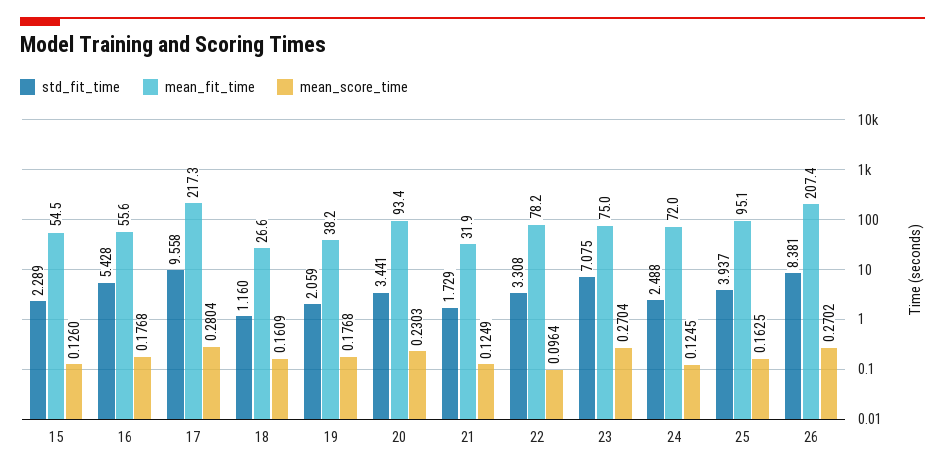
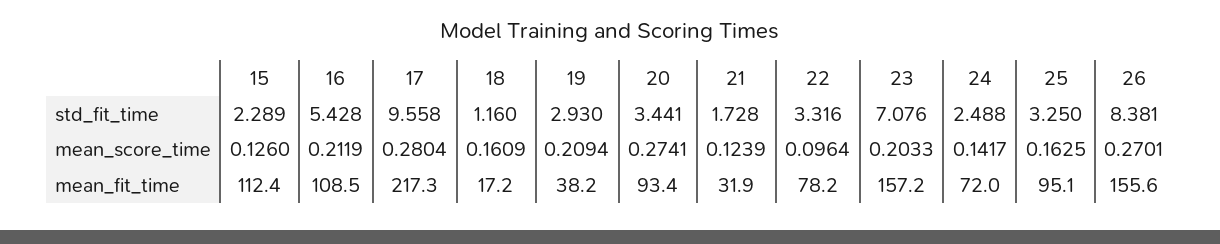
  {
    "std_fit_time": {
      "15": 2.289,
      "16": 5.428,
      "17": 9.558,
      "18": 1.16,
-     "19": 2.059,
+     "19": 2.93,
      "20": 3.441,
-     "21": 1.729,
+     "21": 1.728,
-     "22": 3.308,
+     "22": 3.316,
-     "23": 7.075,
+     "23": 7.076,
      "24": 2.488,
-     "25": 3.937,
+     "25": 3.25,
      "26": 8.381
    },
    "mean_fit_time": {
-     "15": 54.5,
+     "15": 112.4,
-     "16": 55.6,
+     "16": 108.5,
      "17": 217.3,
-     "18": 26.6,
+     "18": 17.2,
      "19": 38.2,
      "20": 93.4,
      "21": 31.9,
      "22": 78.2,
-     "23": 75,
+     "23": 157.2,
      "24": 72,
      "25": 95.1,
-     "26": 207.4
+     "26": 155.6
    },
    "mean_score_time": {
      "15": 0.126,
-     "16": 0.1768,
+     "16": 0.2119,
      "17": 0.2804,
      "18": 0.1609,
-     "19": 0.1768,
+     "19": 0.2094,
-     "20": 0.2303,
+     "20": 0.2741,
-     "21": 0.1249,
+     "21": 0.1239,
      "22": 0.0964,
-     "23": 0.2704,
+     "23": 0.2033,
-     "24": 0.1245,
+     "24": 0.1417,
      "25": 0.1625,
-     "26": 0.2702
+     "26": 0.2701
    }
  }

